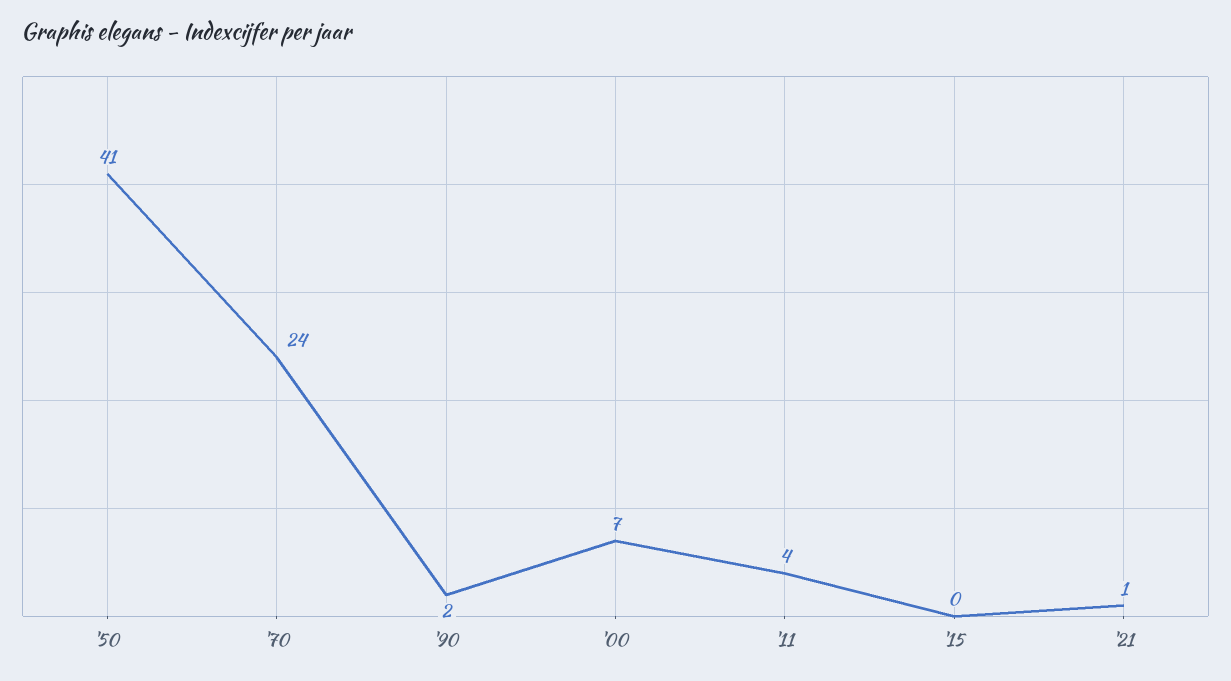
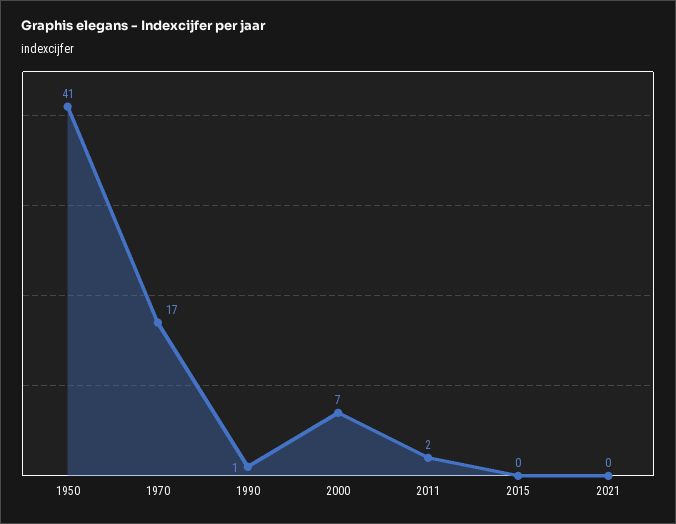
  {
    "'50": 41,
-   "'70": 24,
+   "'70": 17,
-   "'90": 2,
+   "'90": 1,
    "'00": 7,
-   "'11": 4,
+   "'11": 2,
    "'15": 0,
-   "'21": 1
+   "'21": 0
  }

